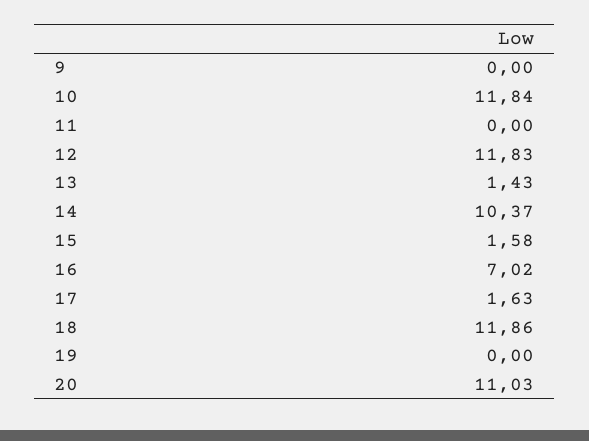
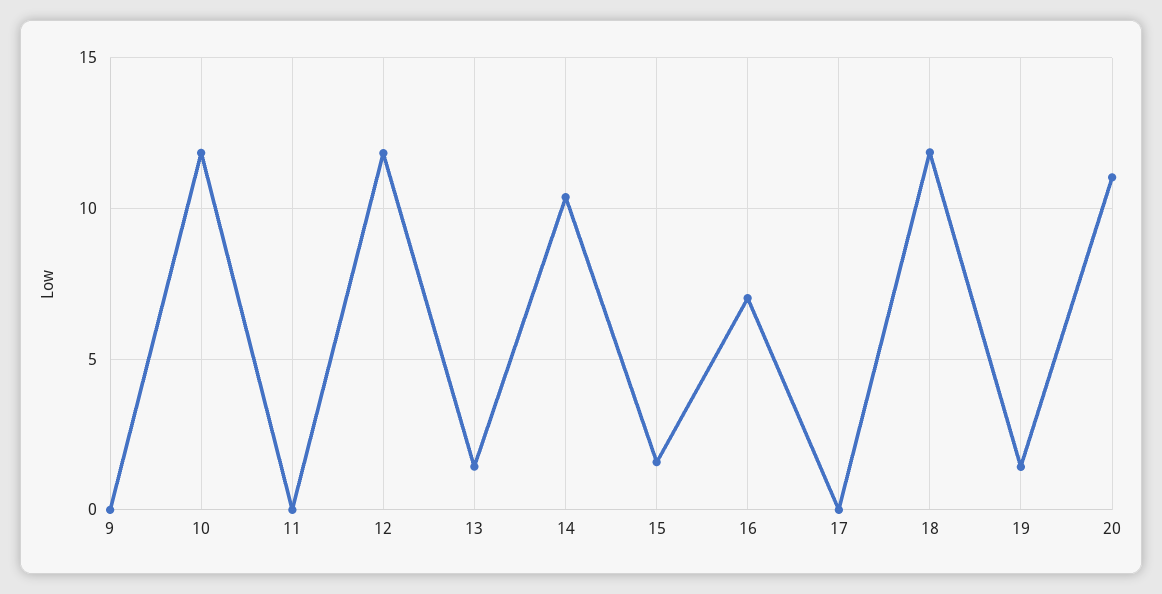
  {
    "9": 0,
    "10": 11.84,
    "11": 0,
    "12": 11.83,
    "13": 1.43,
    "14": 10.37,
    "15": 1.58,
    "16": 7.02,
-   "17": 1.63,
+   "17": 0,
    "18": 11.86,
-   "19": 0,
+   "19": 1.5,
    "20": 11.03
  }

